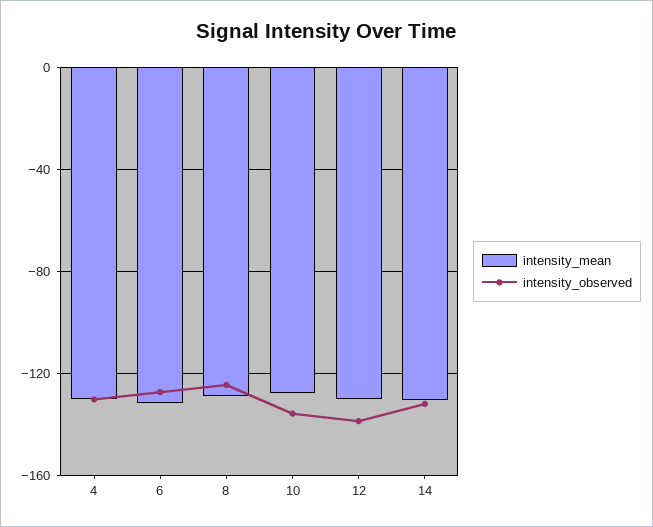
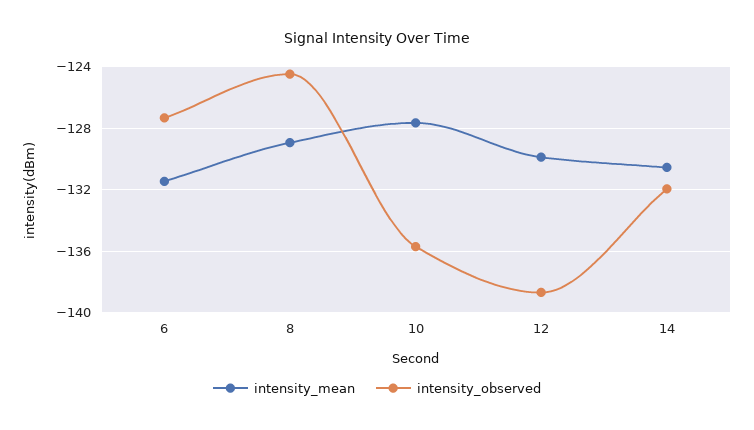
  {
    "intensity_mean": {
-     "4": -130,
      "6": -131.5,
      "8": -129,
      "10": -127.5,
      "12": -130,
      "14": -130.5
    },
    "intensity_observed": {
-     "4": -130,
      "6": -127.5,
      "8": -124.5,
      "10": -135.5,
      "12": -138.5,
      "14": -132
    }
  }

